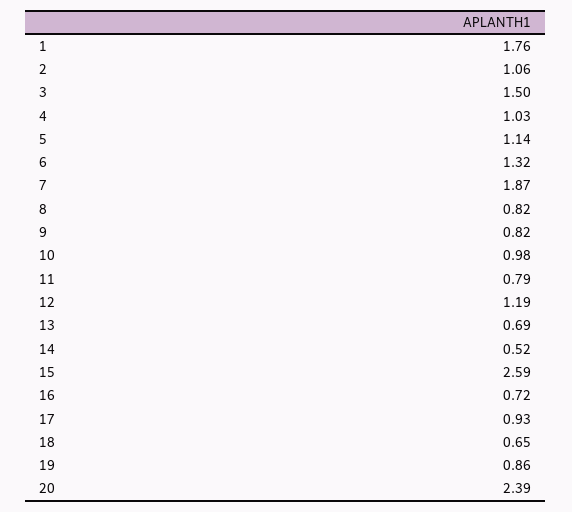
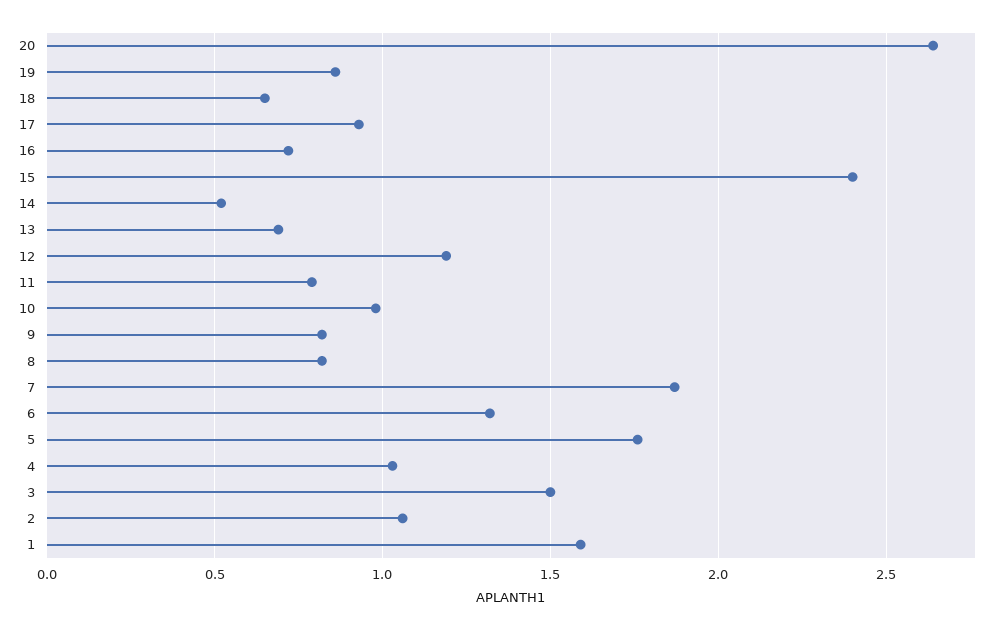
  {
-   "1": 1.76,
+   "1": 1.6,
    "2": 1.06,
    "3": 1.5,
    "4": 1.03,
-   "5": 1.14,
+   "5": 1.75,
    "6": 1.32,
    "7": 1.87,
    "8": 0.82,
    "9": 0.82,
    "10": 0.98,
    "11": 0.79,
    "12": 1.19,
    "13": 0.69,
    "14": 0.52,
-   "15": 2.59,
+   "15": 2.4,
    "16": 0.72,
    "17": 0.93,
    "18": 0.65,
    "19": 0.86,
-   "20": 2.39
+   "20": 2.65
  }

